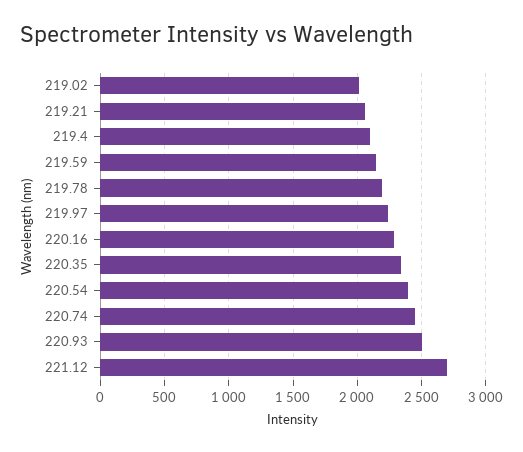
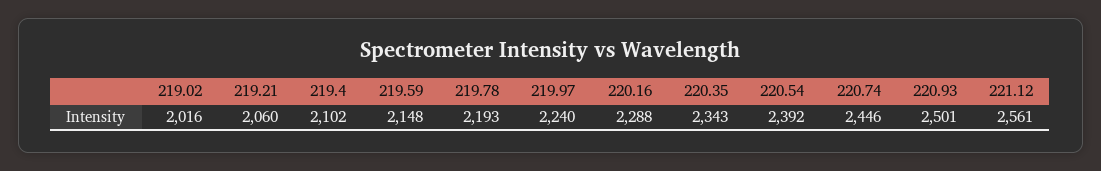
  {
    "219.02": 2016,
    "219.21": 2060,
    "219.4": 2102,
    "219.59": 2148,
    "219.78": 2193,
    "219.97": 2240,
    "220.16": 2288,
    "220.35": 2343,
    "220.54": 2392,
    "220.74": 2446,
    "220.93": 2501,
-   "221.12": 2700
+   "221.12": 2561
  }

